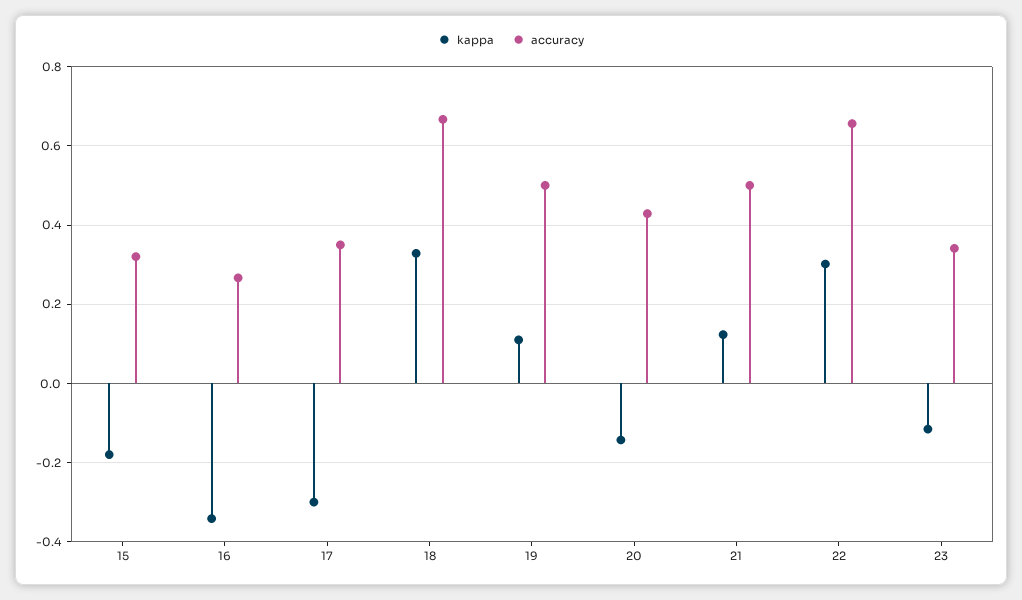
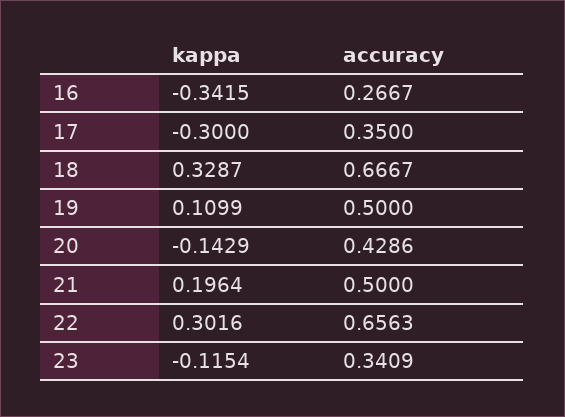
  {
    "kappa": {
-     "15": -0.18,
      "16": -0.3415,
      "17": -0.3,
      "18": 0.3287,
      "19": 0.1099,
      "20": -0.1429,
-     "21": 0.12,
+     "21": 0.1964,
      "22": 0.3016,
      "23": -0.1154
    },
    "accuracy": {
-     "15": 0.32,
      "16": 0.2667,
      "17": 0.35,
      "18": 0.6667,
      "19": 0.5,
      "20": 0.4286,
      "21": 0.5,
      "22": 0.6563,
      "23": 0.3409
    }
  }

